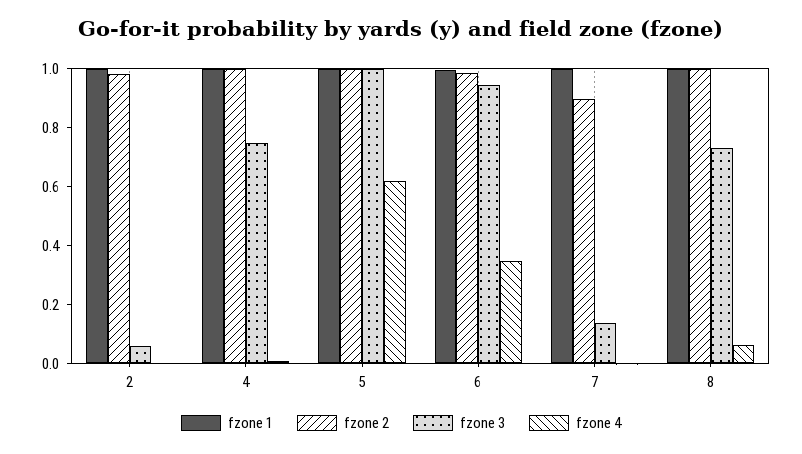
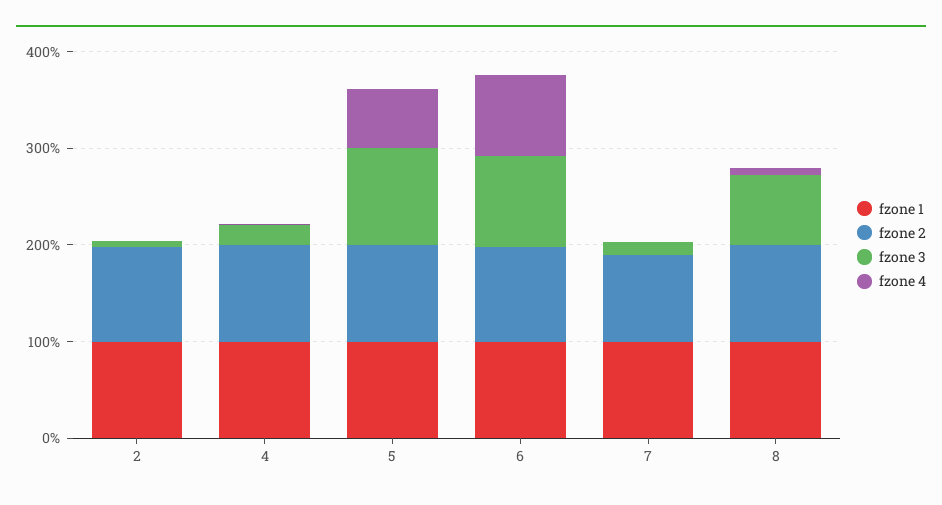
  {
    "fzone 1": {
      "2": 1,
      "4": 1,
      "5": 1,
      "6": 1,
      "7": 1,
      "8": 1
    },
    "fzone 2": {
      "2": 1,
      "4": 1,
      "5": 1,
      "6": 1,
      "7": 0.9,
      "8": 1
    },
    "fzone 3": {
      "2": 0.05,
-     "4": 0.75,
+     "4": 0.2,
      "5": 1,
      "6": 0.95,
      "7": 0.15,
      "8": 0.75
    },
    "fzone 4": {
      "2": 0,
      "4": 0,
      "5": 0.6,
-     "6": 0.35,
+     "6": 0.8,
      "7": 0,
      "8": 0.05
    }
  }

